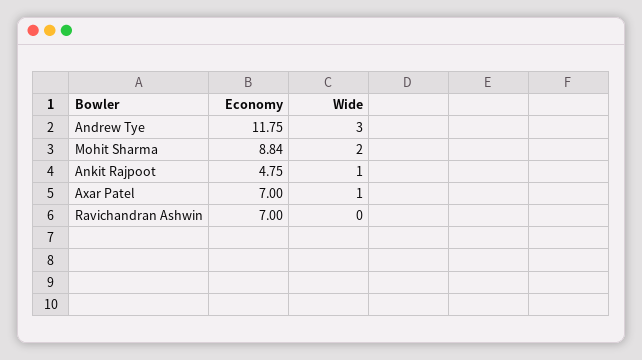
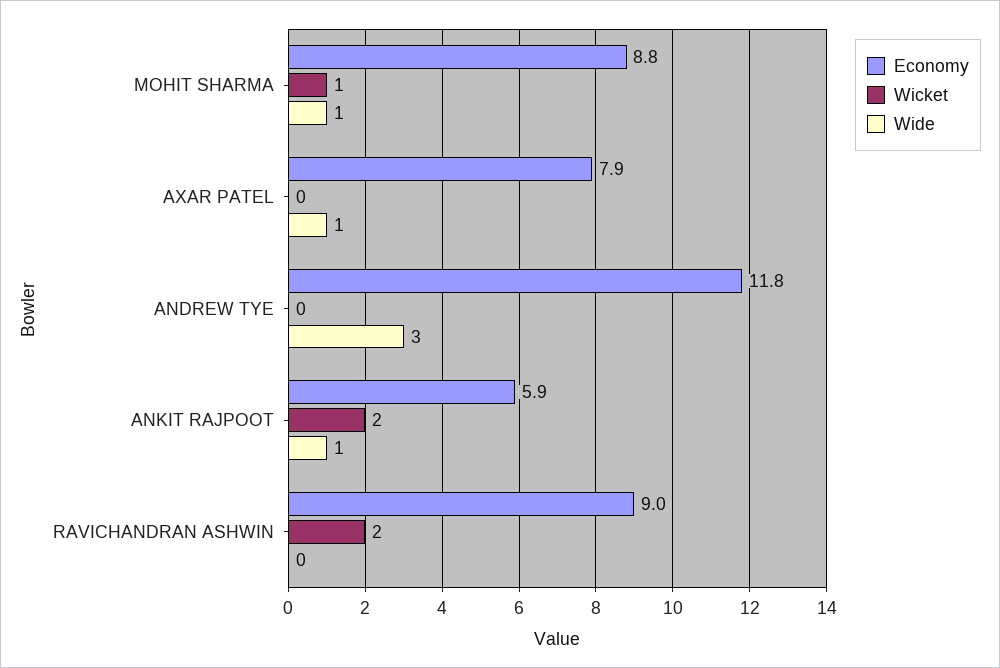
  {
    "Economy": {
      "Andrew Tye": 11.75,
      "Mohit Sharma": 8.84,
-     "Ankit Rajpoot": 4.75,
+     "Ankit Rajpoot": 5.9,
-     "Axar Patel": 7,
+     "Axar Patel": 7.9,
-     "Ravichandran Ashwin": 7
+     "Ravichandran Ashwin": 9
    },
    "Wide": {
      "Andrew Tye": 3,
-     "Mohit Sharma": 2,
+     "Mohit Sharma": 1,
      "Ankit Rajpoot": 1,
      "Axar Patel": 1,
      "Ravichandran Ashwin": 0
-   }
+   },
+   "Wicket": {
+     "Mohit Sharma": 1,
+     "Axar Patel": 0,
+     "Andrew Tye": 0,
+     "Ankit Rajpoot": 2,
+     "Ravichandran Ashwin": 2
+   }
  }

